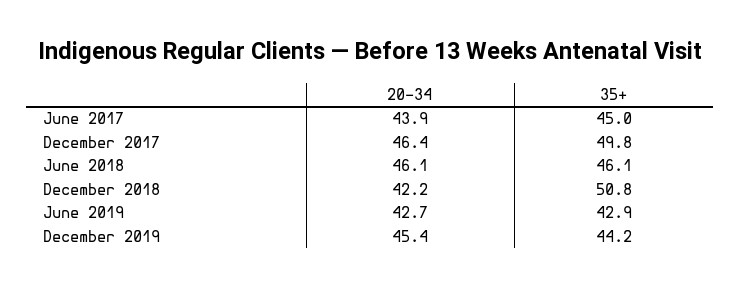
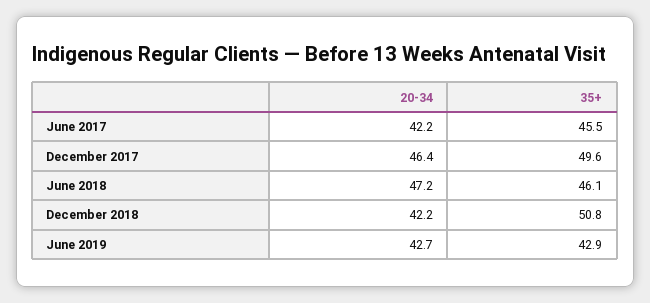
  {
    "20-34": {
-     "June 2017": 43.9,
+     "June 2017": 42.2,
      "December 2017": 46.4,
-     "June 2018": 46.1,
+     "June 2018": 47.2,
      "December 2018": 42.2,
-     "June 2019": 42.7,
+     "June 2019": 42.7
-     "December 2019": 45.4
    },
    "35+": {
-     "June 2017": 45,
+     "June 2017": 45.5,
-     "December 2017": 49.8,
+     "December 2017": 49.6,
      "June 2018": 46.1,
      "December 2018": 50.8,
-     "June 2019": 42.9,
+     "June 2019": 42.9
-     "December 2019": 44.2
    }
  }

